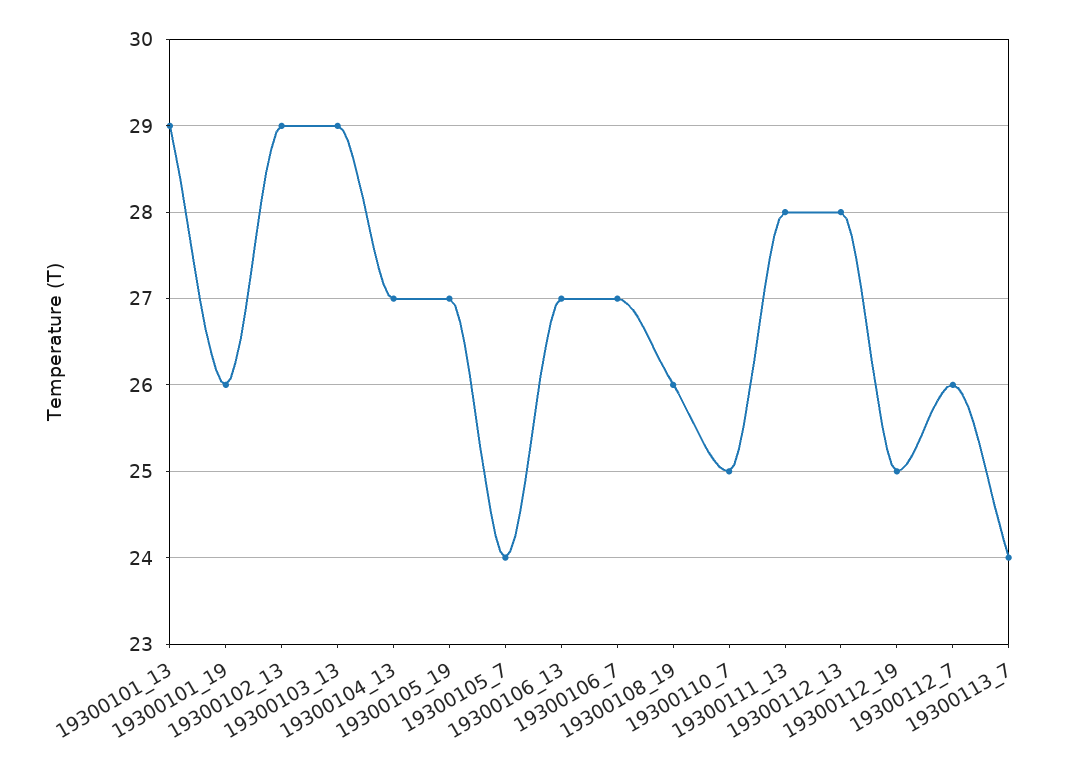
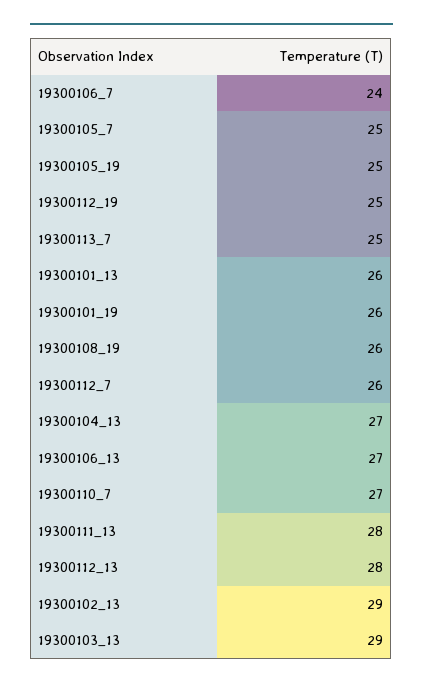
  {
-   "19300101_13": 29,
+   "19300101_13": 26,
    "19300101_19": 26,
    "19300102_13": 29,
    "19300103_13": 29,
    "19300104_13": 27,
-   "19300105_19": 27,
+   "19300105_19": 25,
-   "19300105_7": 24,
+   "19300105_7": 25,
    "19300106_13": 27,
-   "19300106_7": 27,
+   "19300106_7": 24,
    "19300108_19": 26,
-   "19300110_7": 25,
+   "19300110_7": 27,
    "19300111_13": 28,
    "19300112_13": 28,
    "19300112_19": 25,
    "19300112_7": 26,
-   "19300113_7": 24
+   "19300113_7": 25
  }

